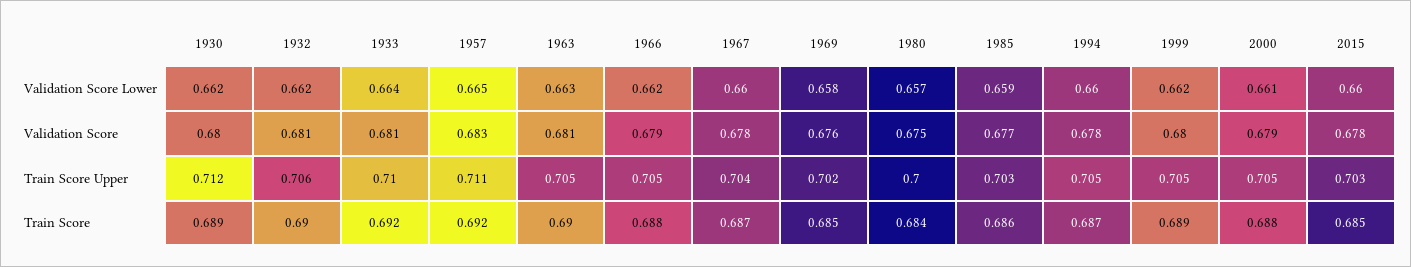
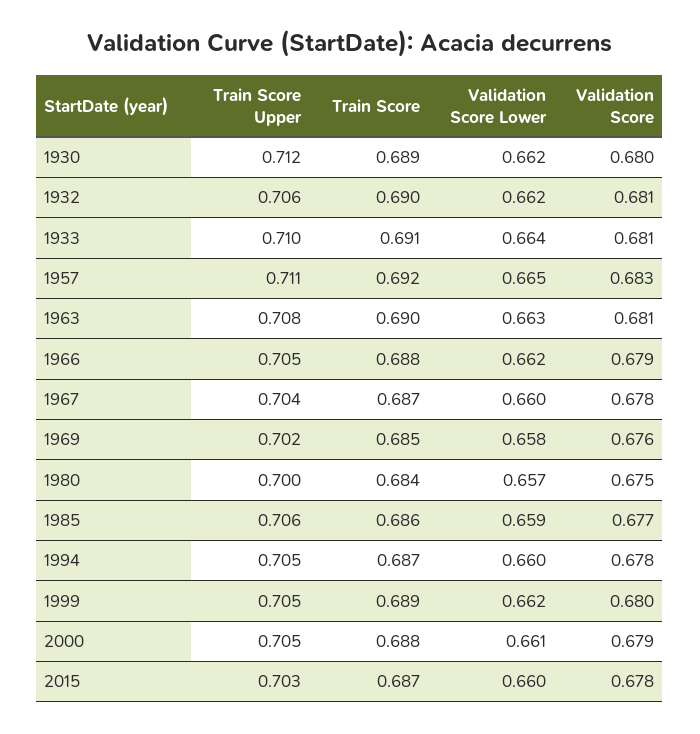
  {
    "1930": {
      "Validation Score Lower": 0.662,
      "Validation Score": 0.68,
      "Train Score Upper": 0.712,
      "Train Score": 0.689
    },
    "1932": {
      "Validation Score Lower": 0.662,
      "Validation Score": 0.681,
      "Train Score Upper": 0.706,
      "Train Score": 0.69
    },
    "1933": {
      "Validation Score Lower": 0.664,
      "Validation Score": 0.681,
      "Train Score Upper": 0.71,
-     "Train Score": 0.692
+     "Train Score": 0.691
    },
    "1957": {
      "Validation Score Lower": 0.665,
      "Validation Score": 0.683,
      "Train Score Upper": 0.711,
      "Train Score": 0.692
    },
    "1963": {
      "Validation Score Lower": 0.663,
      "Validation Score": 0.681,
-     "Train Score Upper": 0.705,
+     "Train Score Upper": 0.708,
      "Train Score": 0.69
    },
    "1966": {
      "Validation Score Lower": 0.662,
      "Validation Score": 0.679,
      "Train Score Upper": 0.705,
      "Train Score": 0.688
    },
    "1967": {
      "Validation Score Lower": 0.66,
      "Validation Score": 0.678,
      "Train Score Upper": 0.704,
      "Train Score": 0.687
    },
    "1969": {
      "Validation Score Lower": 0.658,
      "Validation Score": 0.676,
      "Train Score Upper": 0.702,
      "Train Score": 0.685
    },
    "1980": {
      "Validation Score Lower": 0.657,
      "Validation Score": 0.675,
      "Train Score Upper": 0.7,
      "Train Score": 0.684
    },
    "1985": {
      "Validation Score Lower": 0.659,
      "Validation Score": 0.677,
-     "Train Score Upper": 0.703,
+     "Train Score Upper": 0.706,
      "Train Score": 0.686
    },
    "1994": {
      "Validation Score Lower": 0.66,
      "Validation Score": 0.678,
      "Train Score Upper": 0.705,
      "Train Score": 0.687
    },
    "1999": {
      "Validation Score Lower": 0.662,
      "Validation Score": 0.68,
      "Train Score Upper": 0.705,
      "Train Score": 0.689
    },
    "2000": {
      "Validation Score Lower": 0.661,
      "Validation Score": 0.679,
      "Train Score Upper": 0.705,
      "Train Score": 0.688
    },
    "2015": {
      "Validation Score Lower": 0.66,
      "Validation Score": 0.678,
      "Train Score Upper": 0.703,
-     "Train Score": 0.685
+     "Train Score": 0.687
    }
  }

